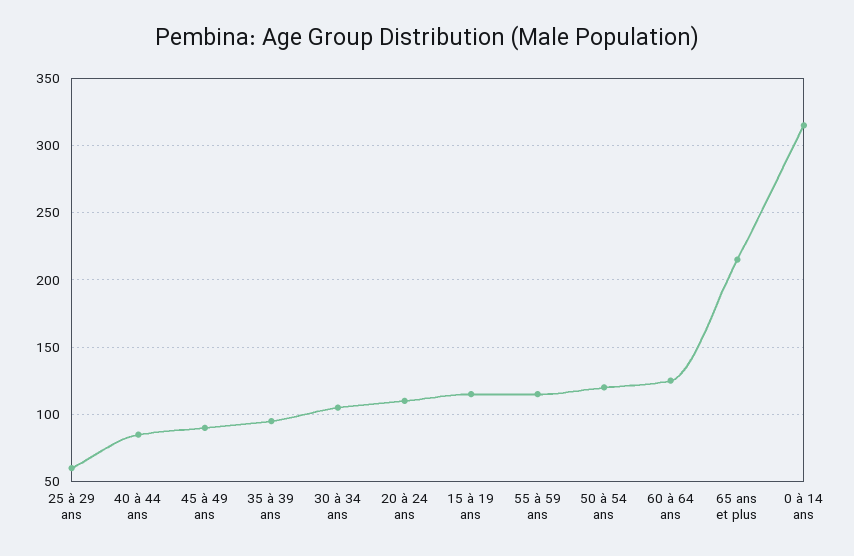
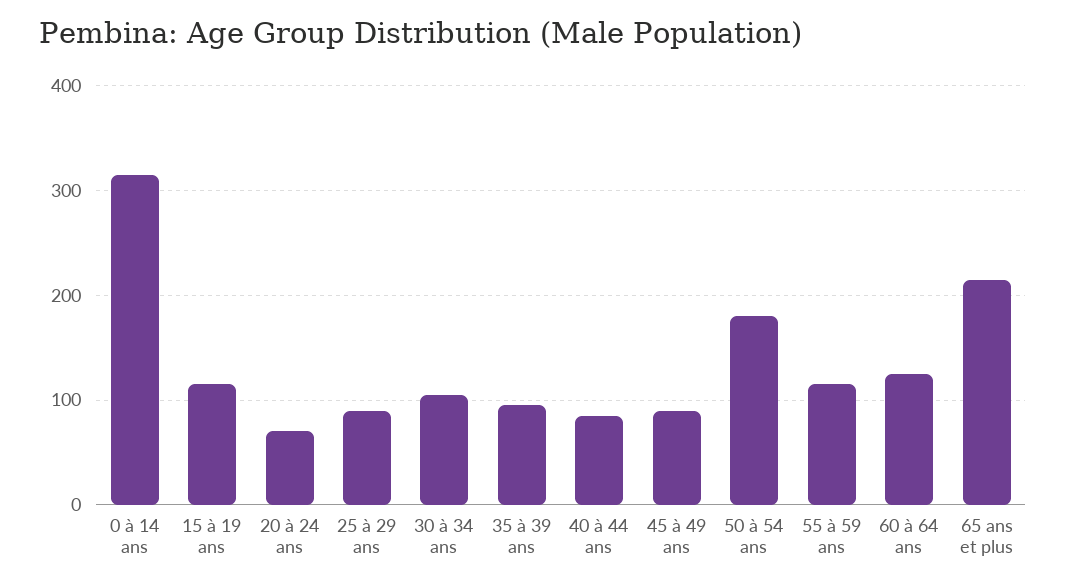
  {
-   "25 à 29 ans": 60,
+   "25 à 29 ans": 90,
    "40 à 44 ans": 85,
    "45 à 49 ans": 90,
    "35 à 39 ans": 95,
    "30 à 34 ans": 105,
-   "20 à 24 ans": 110,
+   "20 à 24 ans": 70,
    "15 à 19 ans": 115,
    "55 à 59 ans": 115,
-   "50 à 54 ans": 120,
+   "50 à 54 ans": 180,
    "60 à 64 ans": 125,
    "65 ans et plus": 215,
    "0 à 14 ans": 315
  }

